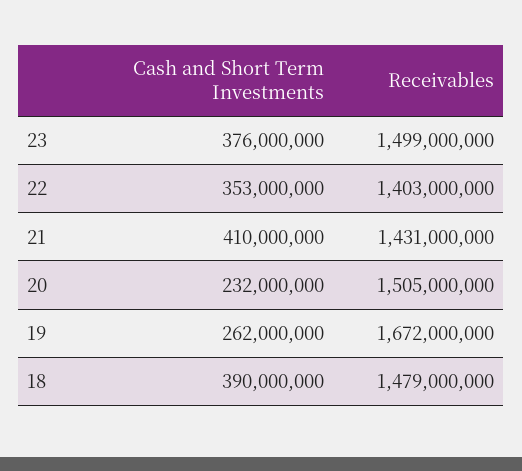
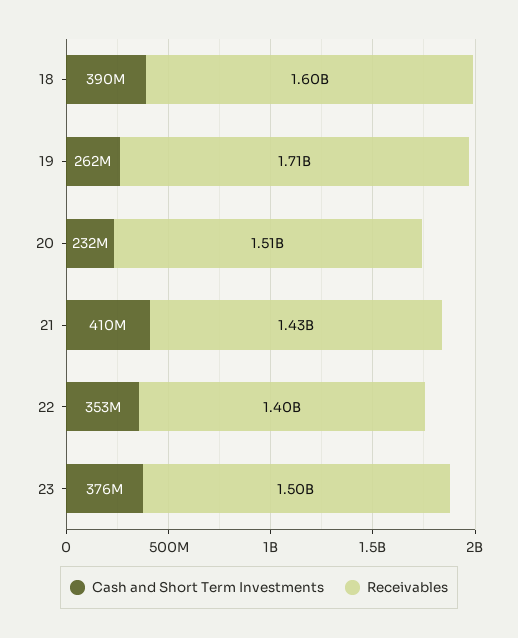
  {
    "Cash and Short Term Investments": {
      "23": 376000000,
      "22": 353000000,
      "21": 410000000,
      "20": 232000000,
      "19": 262000000,
      "18": 390000000
    },
    "Receivables": {
      "23": 1499000000,
      "22": 1403000000,
      "21": 1431000000,
      "20": 1505000000,
-     "19": 1672000000,
+     "19": 1710000000,
-     "18": 1479000000
+     "18": 1600000000
    }
  }

